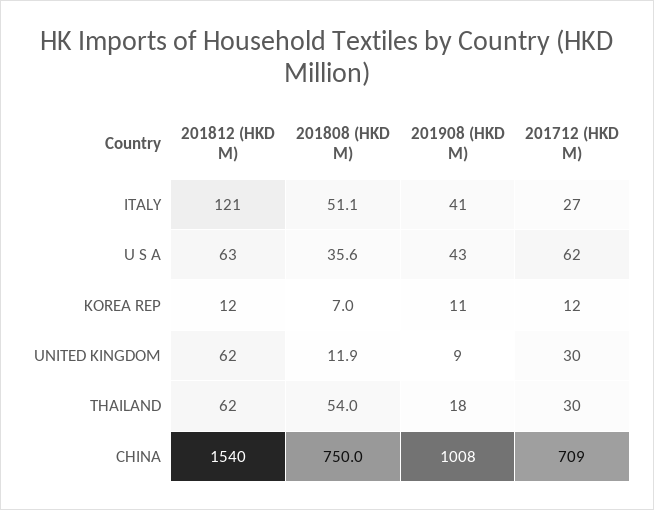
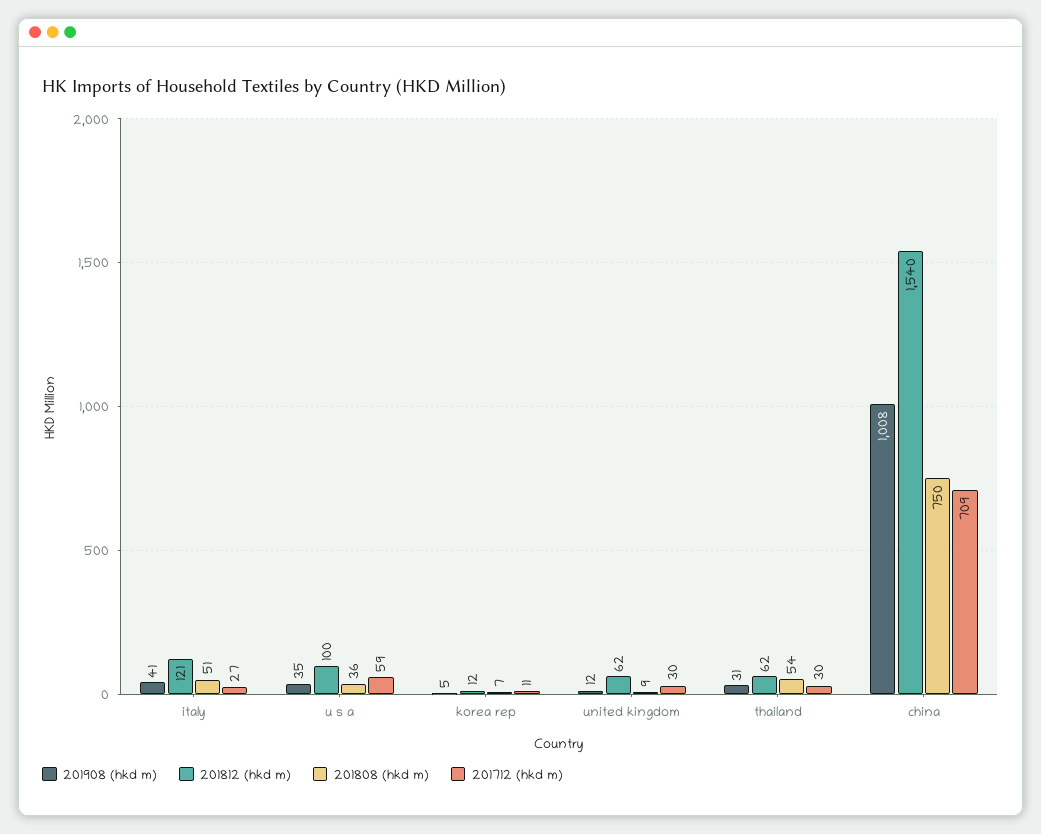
  {
    "201812 (HKD M)": {
      "ITALY": 121,
-     "U S A": 63,
+     "U S A": 100,
      "KOREA REP": 12,
      "UNITED KINGDOM": 62,
      "THAILAND": 62,
      "CHINA": 1540
    },
    "201808 (HKD M)": {
      "ITALY": 51.1,
      "U S A": 35.6,
      "KOREA REP": 7,
-     "UNITED KINGDOM": 11.9,
+     "UNITED KINGDOM": 9,
      "THAILAND": 54,
      "CHINA": 750
    },
    "201908 (HKD M)": {
      "ITALY": 41,
-     "U S A": 43,
+     "U S A": 35,
-     "KOREA REP": 11,
+     "KOREA REP": 5,
-     "UNITED KINGDOM": 9,
+     "UNITED KINGDOM": 12,
-     "THAILAND": 18,
+     "THAILAND": 31,
      "CHINA": 1008
    },
    "201712 (HKD M)": {
      "ITALY": 27,
-     "U S A": 62,
+     "U S A": 59,
-     "KOREA REP": 12,
+     "KOREA REP": 11,
      "UNITED KINGDOM": 30,
      "THAILAND": 30,
      "CHINA": 709
    }
  }

